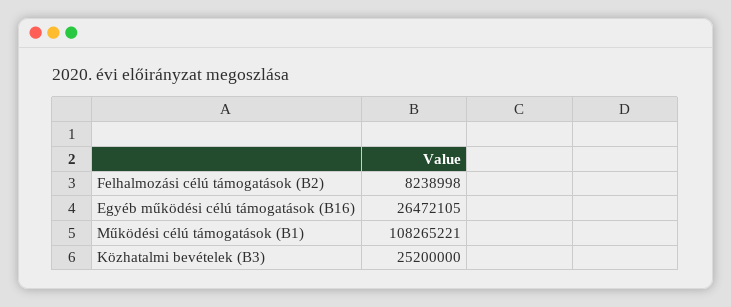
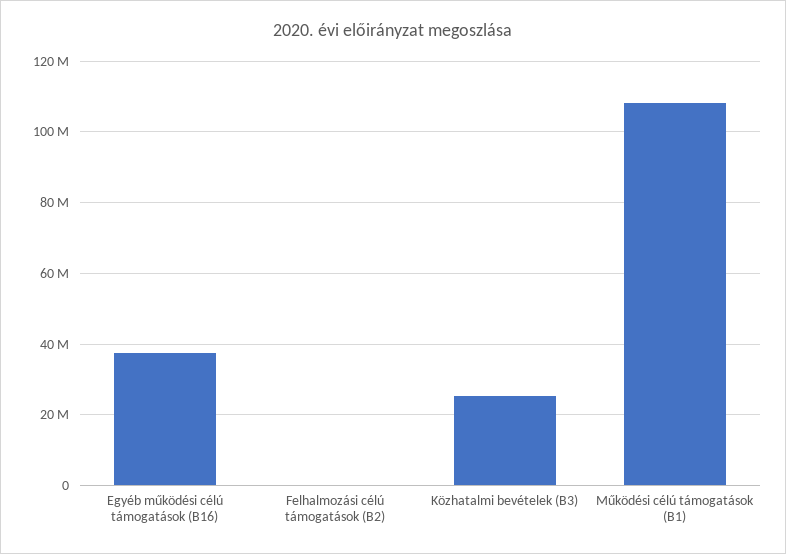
  {
-   "Felhalmozási célú támogatások (B2)": 8238998,
+   "Felhalmozási célú támogatások (B2)": 0,
-   "Egyéb működési célú támogatások (B16)": 26472105,
+   "Egyéb működési célú támogatások (B16)": 38000000,
    "Működési célú támogatások (B1)": 108265221,
    "Közhatalmi bevételek (B3)": 25200000
  }

